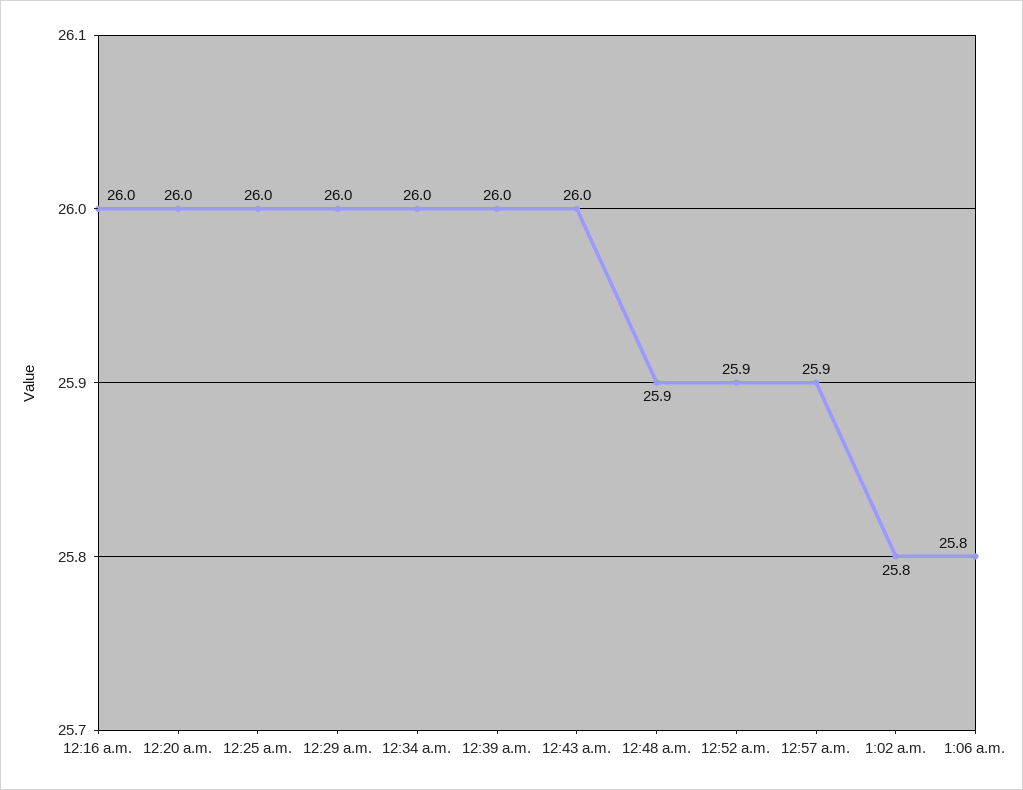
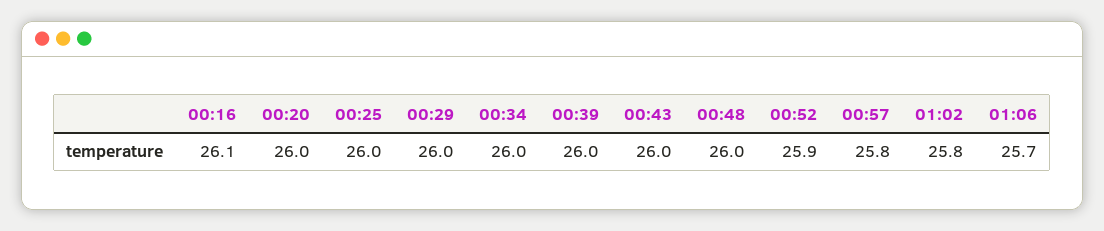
  {
-   "12:16 a.m.": 26,
+   "12:16 a.m.": 26.1,
    "12:20 a.m.": 26,
    "12:25 a.m.": 26,
    "12:29 a.m.": 26,
    "12:34 a.m.": 26,
    "12:39 a.m.": 26,
    "12:43 a.m.": 26,
-   "12:48 a.m.": 25.9,
+   "12:48 a.m.": 26,
    "12:52 a.m.": 25.9,
-   "12:57 a.m.": 25.9,
+   "12:57 a.m.": 25.8,
    "1:02 a.m.": 25.8,
-   "1:06 a.m.": 25.8
+   "1:06 a.m.": 25.7
  }

